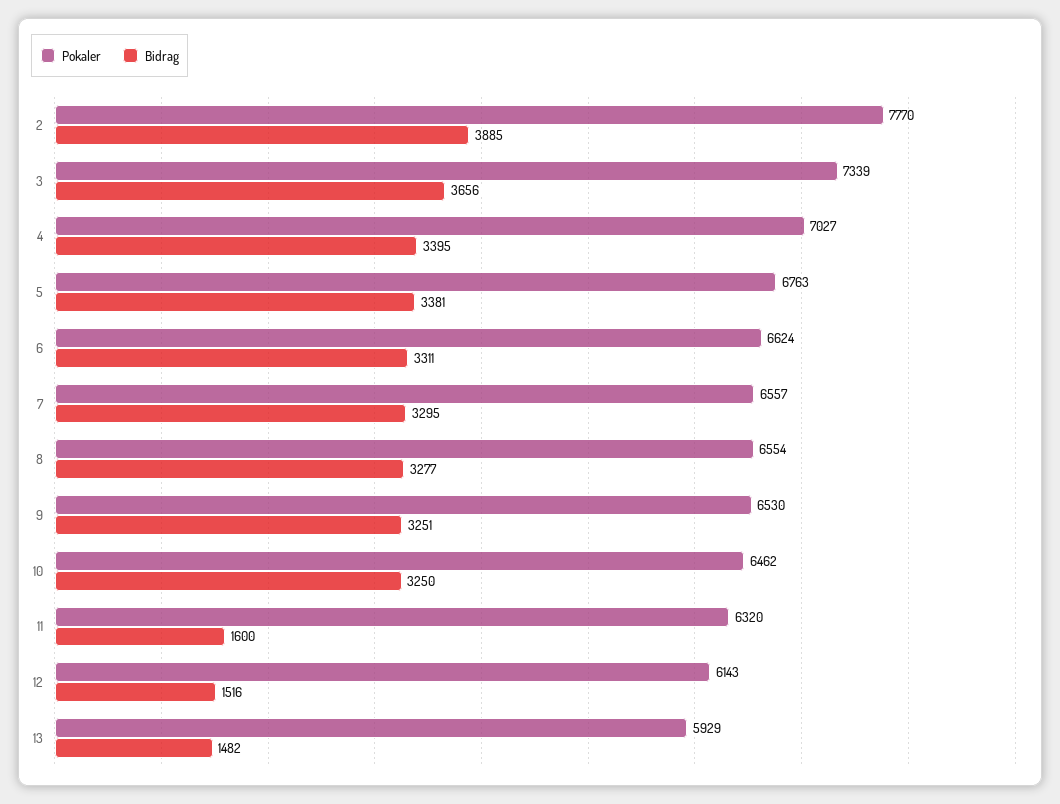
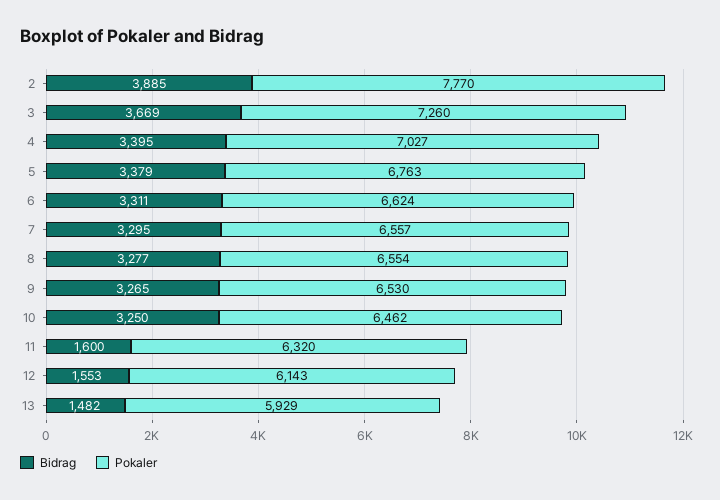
  {
    "Pokaler": {
      "2": 7770,
-     "3": 7339,
+     "3": 7260,
      "4": 7027,
      "5": 6763,
      "6": 6624,
      "7": 6557,
      "8": 6554,
      "9": 6530,
      "10": 6462,
      "11": 6320,
      "12": 6143,
      "13": 5929
    },
    "Bidrag": {
      "2": 3885,
-     "3": 3656,
+     "3": 3669,
      "4": 3395,
-     "5": 3381,
+     "5": 3379,
      "6": 3311,
      "7": 3295,
      "8": 3277,
-     "9": 3251,
+     "9": 3265,
      "10": 3250,
      "11": 1600,
-     "12": 1516,
+     "12": 1553,
      "13": 1482
    }
  }

